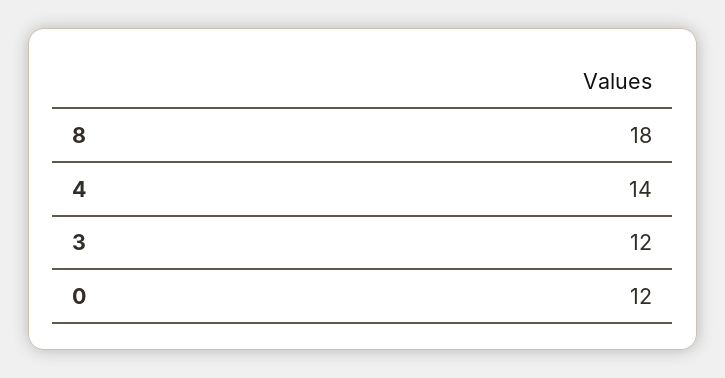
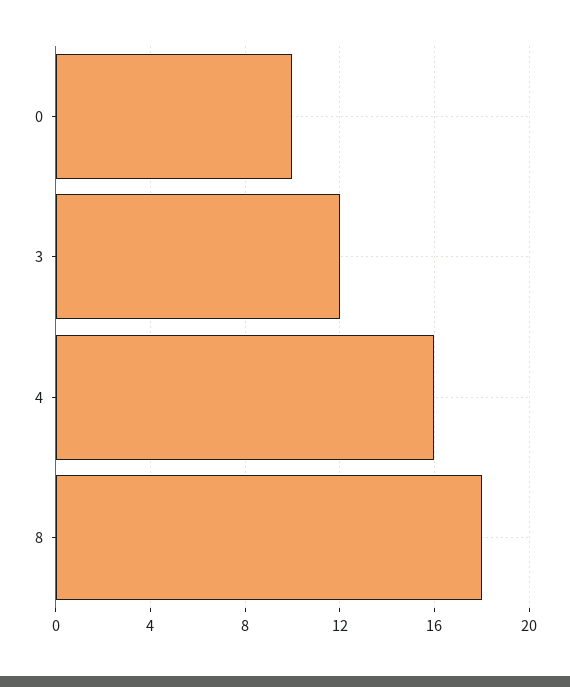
  {
    "8": 18,
-   "4": 14,
+   "4": 16,
    "3": 12,
-   "0": 12
+   "0": 10
  }

